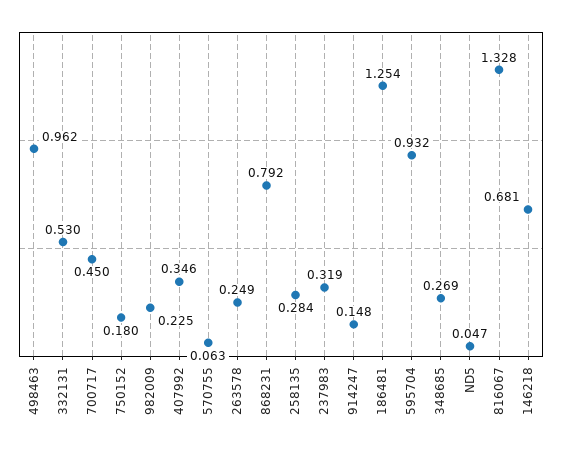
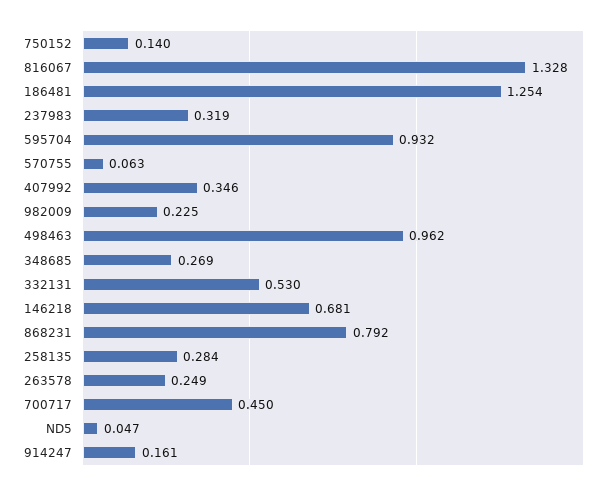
  {
    "498463": 0.962,
    "332131": 0.53,
    "700717": 0.45,
-   "750152": 0.18,
+   "750152": 0.14,
    "982009": 0.225,
    "407992": 0.346,
    "570755": 0.063,
    "263578": 0.249,
    "868231": 0.792,
    "258135": 0.284,
    "237983": 0.319,
-   "914247": 0.148,
+   "914247": 0.161,
    "186481": 1.254,
    "595704": 0.932,
    "348685": 0.269,
    "ND5": 0.047,
    "816067": 1.328,
    "146218": 0.681
  }

